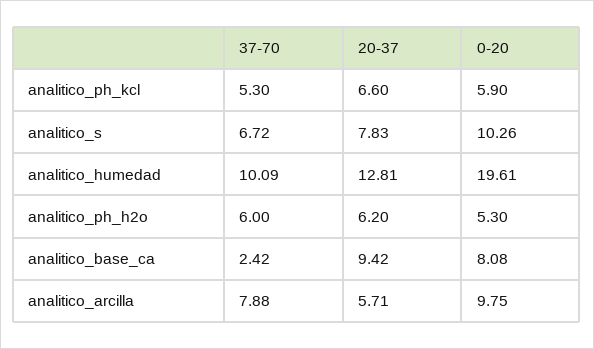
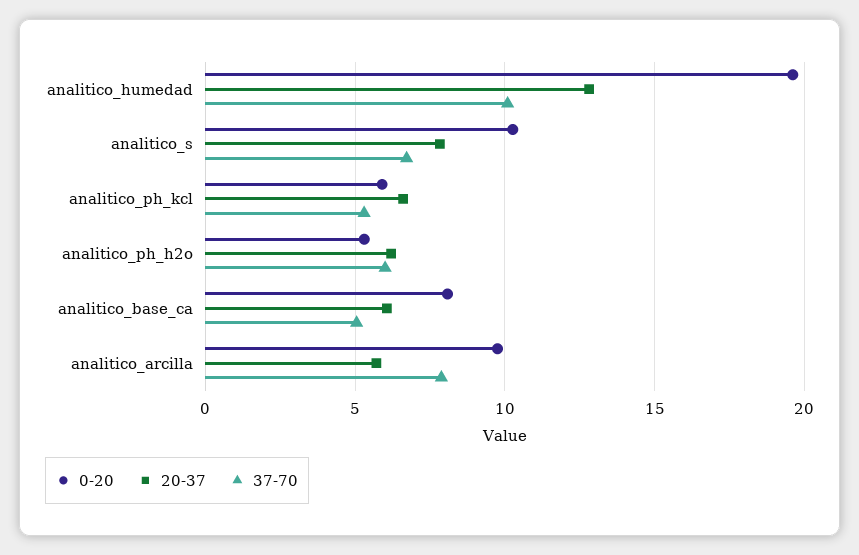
  {
    "37-70": {
      "analitico_ph_kcl": 5.3,
      "analitico_s": 6.72,
      "analitico_humedad": 10.09,
      "analitico_ph_h2o": 6,
-     "analitico_base_ca": 2.42,
+     "analitico_base_ca": 5,
      "analitico_arcilla": 7.88
    },
    "20-37": {
      "analitico_ph_kcl": 6.6,
      "analitico_s": 7.83,
      "analitico_humedad": 12.81,
      "analitico_ph_h2o": 6.2,
-     "analitico_base_ca": 9.42,
+     "analitico_base_ca": 6,
      "analitico_arcilla": 5.71
    },
    "0-20": {
      "analitico_ph_kcl": 5.9,
      "analitico_s": 10.26,
      "analitico_humedad": 19.61,
      "analitico_ph_h2o": 5.3,
      "analitico_base_ca": 8.08,
      "analitico_arcilla": 9.75
    }
  }

